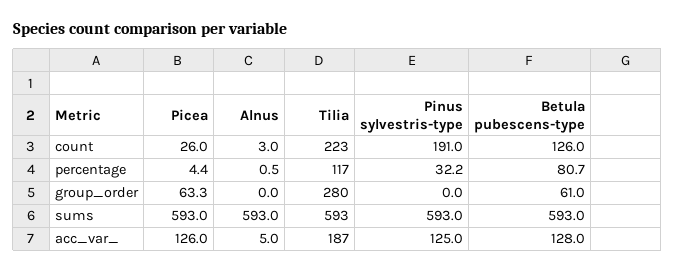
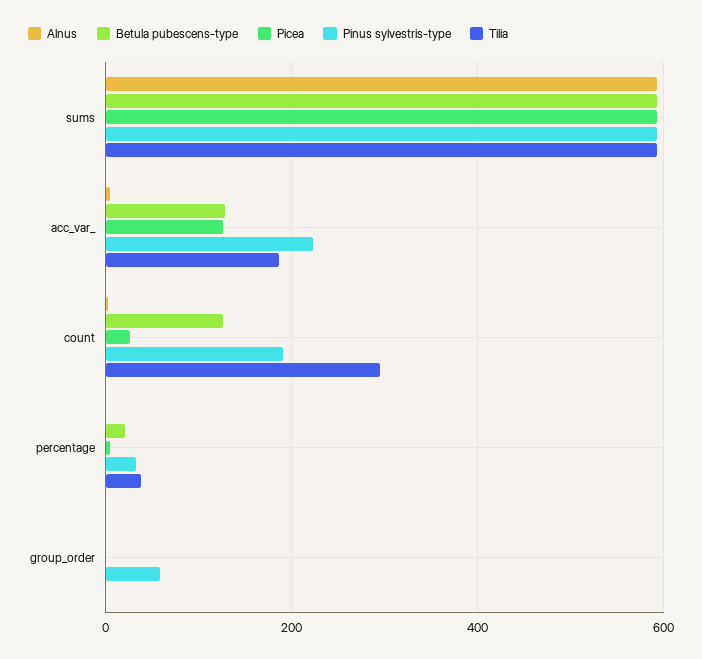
  {
    "Picea": {
      "count": 26,
      "percentage": 4.4,
-     "group_order": 63.3,
+     "group_order": 0,
      "sums": 593,
      "acc_var_": 126
    },
    "Alnus": {
      "count": 3,
      "percentage": 0.5,
      "group_order": 0,
      "sums": 593,
      "acc_var_": 5
    },
    "Tilia": {
-     "count": 223,
+     "count": 300,
-     "percentage": 117,
+     "percentage": 40,
-     "group_order": 280,
+     "group_order": 0,
      "sums": 593,
      "acc_var_": 187
    },
    "Pinus sylvestris-type": {
      "count": 191,
      "percentage": 32.2,
-     "group_order": 0,
+     "group_order": 60,
      "sums": 593,
-     "acc_var_": 125
+     "acc_var_": 220
    },
    "Betula pubescens-type": {
      "count": 126,
-     "percentage": 80.7,
+     "percentage": 20,
-     "group_order": 61,
+     "group_order": 0,
      "sums": 593,
      "acc_var_": 128
    }
  }

